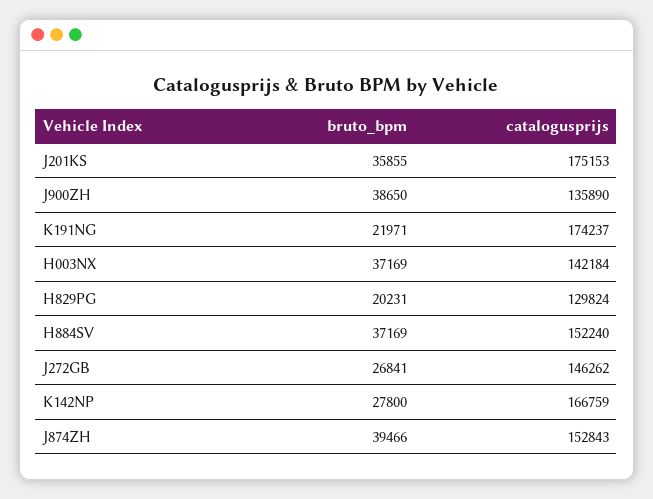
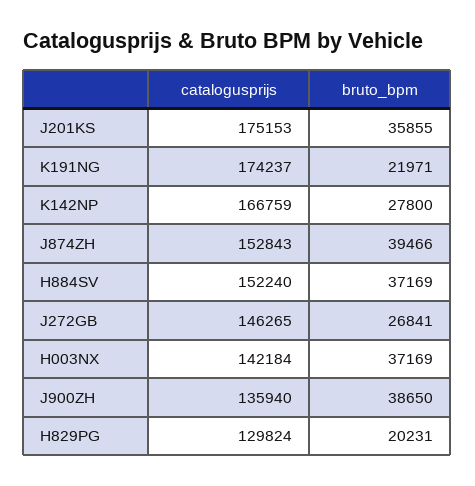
  {
    "bruto_bpm": {
      "J201KS": 35855,
      "J900ZH": 38650,
      "K191NG": 21971,
      "H003NX": 37169,
      "H829PG": 20231,
      "H884SV": 37169,
      "J272GB": 26841,
      "K142NP": 27800,
      "J874ZH": 39466
    },
    "catalogusprijs": {
      "J201KS": 175153,
-     "J900ZH": 135890,
+     "J900ZH": 135940,
      "K191NG": 174237,
      "H003NX": 142184,
      "H829PG": 129824,
      "H884SV": 152240,
-     "J272GB": 146262,
+     "J272GB": 146265,
      "K142NP": 166759,
      "J874ZH": 152843
    }
  }

